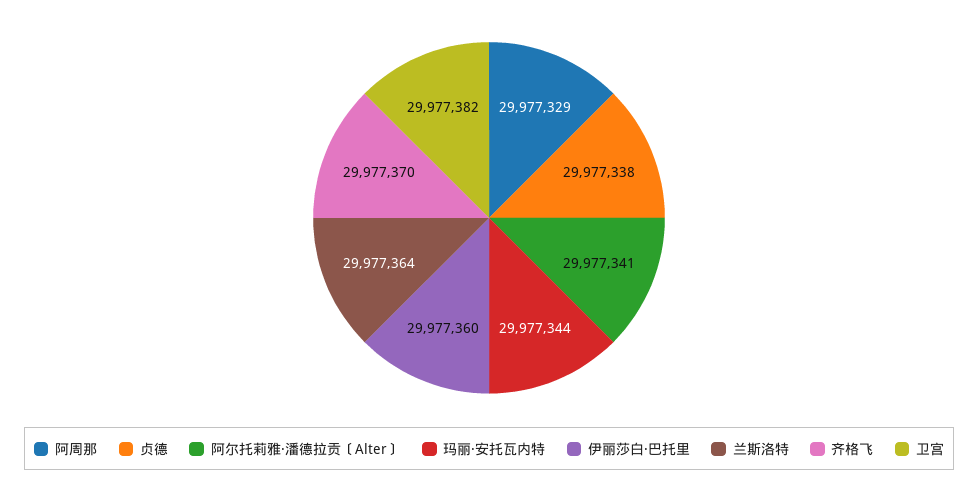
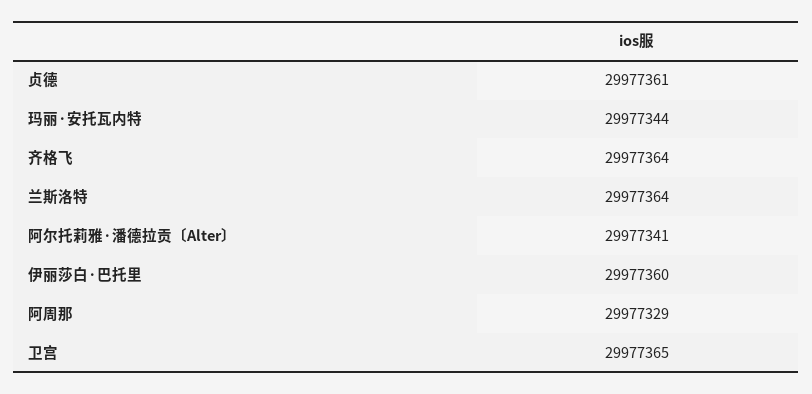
  {
    "阿周那": 29977329,
-   "贞德": 29977338,
+   "贞德": 29977361,
    "阿尔托莉雅·潘德拉贡〔Alter〕": 29977341,
    "玛丽·安托瓦内特": 29977344,
    "伊丽莎白·巴托里": 29977360,
    "兰斯洛特": 29977364,
-   "齐格飞": 29977370,
+   "齐格飞": 29977364,
-   "卫宫": 29977382
+   "卫宫": 29977365
  }

